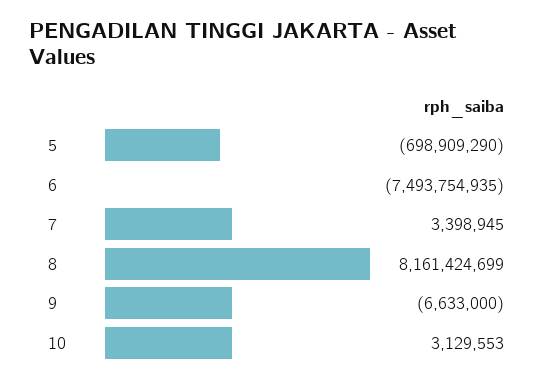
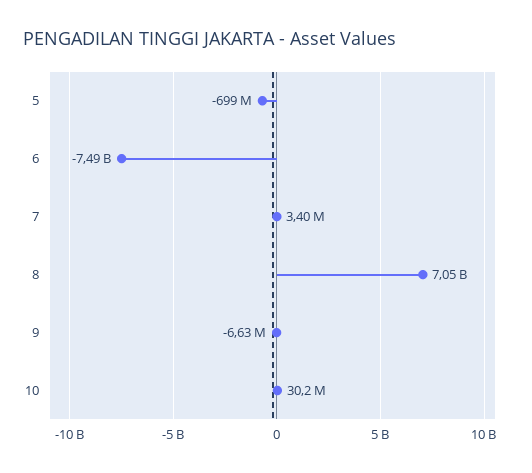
  {
    "5": -698909290,
    "6": -7493754935,
    "7": 3398945,
-   "8": 8161424699,
+   "8": 7050000000,
    "9": -6633000,
-   "10": 3129553
+   "10": 30200000
  }

